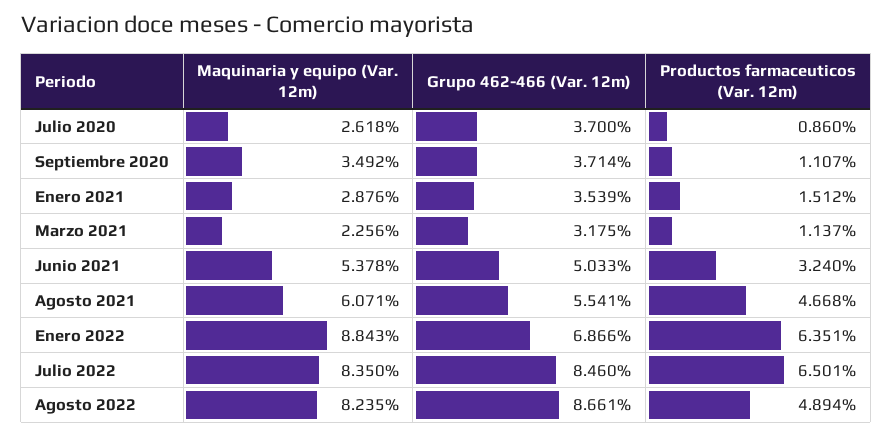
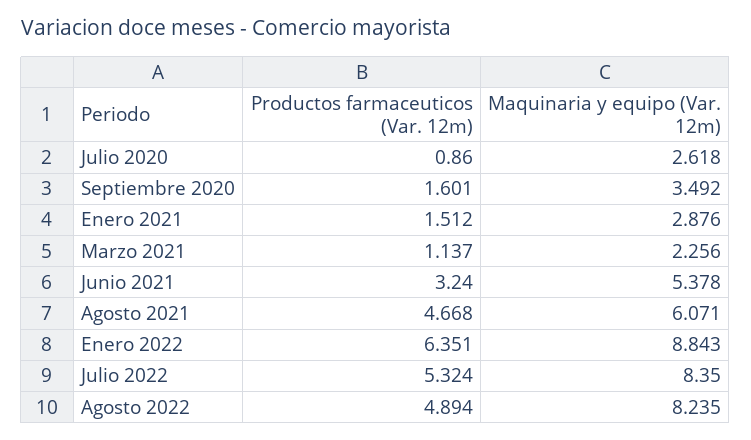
  {
    "Maquinaria y equipo (Var. 12m)": {
      "Julio 2020": 2.618,
      "Septiembre 2020": 3.492,
      "Enero 2021": 2.876,
      "Marzo 2021": 2.256,
      "Junio 2021": 5.378,
      "Agosto 2021": 6.071,
      "Enero 2022": 8.843,
      "Julio 2022": 8.35,
      "Agosto 2022": 8.235
    },
-   "Grupo 462-466 (Var. 12m)": {
-     "Julio 2020": 3.7,
-     "Septiembre 2020": 3.714,
-     "Enero 2021": 3.539,
-     "Marzo 2021": 3.175,
-     "Junio 2021": 5.033,
-     "Agosto 2021": 5.541,
-     "Enero 2022": 6.866,
-     "Julio 2022": 8.46,
-     "Agosto 2022": 8.661
-   },
    "Productos farmaceuticos (Var. 12m)": {
      "Julio 2020": 0.86,
-     "Septiembre 2020": 1.107,
+     "Septiembre 2020": 1.601,
      "Enero 2021": 1.512,
      "Marzo 2021": 1.137,
      "Junio 2021": 3.24,
      "Agosto 2021": 4.668,
      "Enero 2022": 6.351,
-     "Julio 2022": 6.501,
+     "Julio 2022": 5.324,
      "Agosto 2022": 4.894
    }
  }

